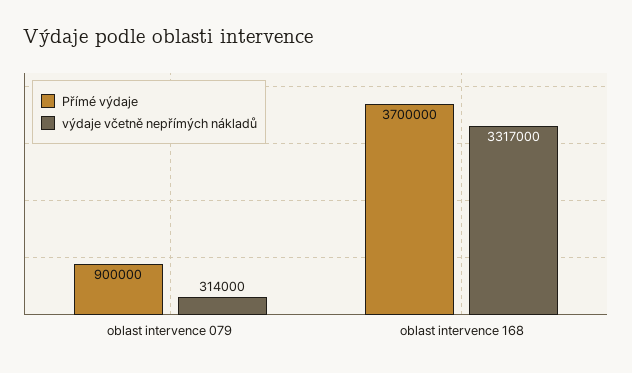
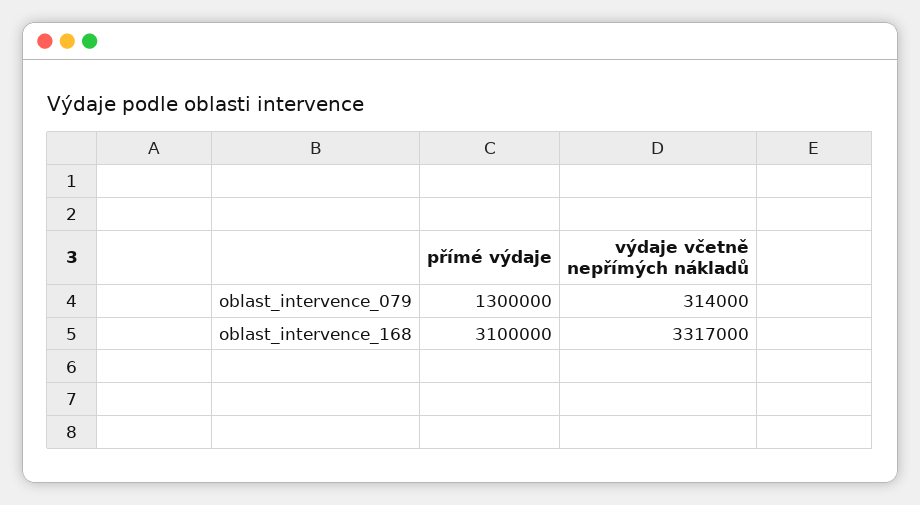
  {
    "Přímé výdaje": {
-     "oblast intervence 079": 900000,
+     "oblast intervence 079": 1300000,
-     "oblast intervence 168": 3700000
+     "oblast intervence 168": 3100000
    },
    "výdaje včetně nepřímých nákladů": {
      "oblast intervence 079": 314000,
      "oblast intervence 168": 3317000
    }
  }

